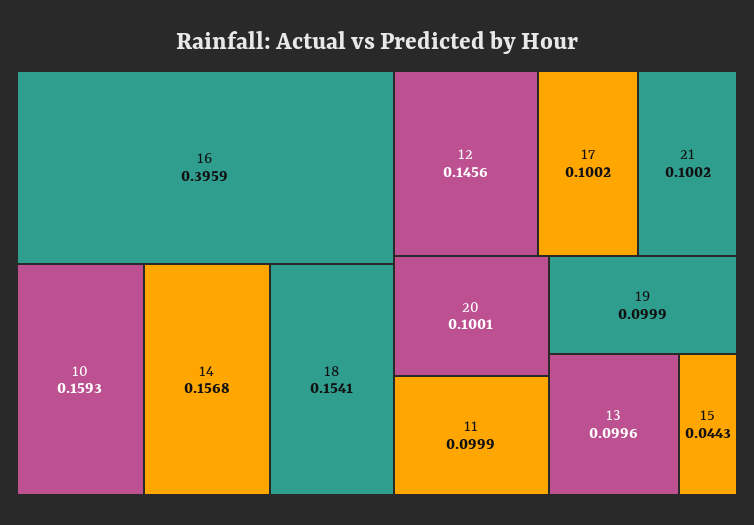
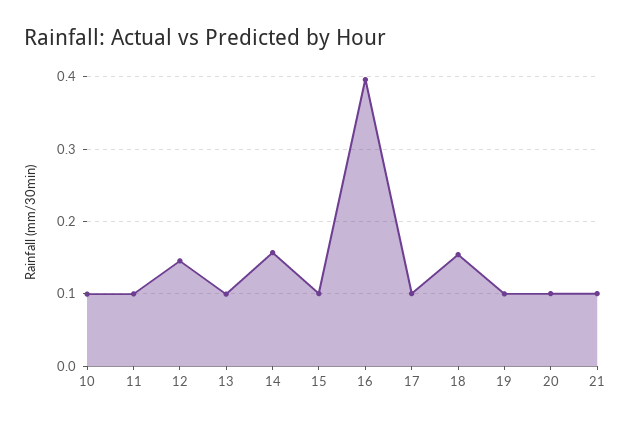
  {
    "16": 0.3959,
-   "10": 0.1593,
+   "10": 0.1,
    "14": 0.1568,
    "18": 0.1541,
    "12": 0.1456,
    "17": 0.1002,
    "21": 0.1002,
    "20": 0.1001,
    "11": 0.0999,
    "19": 0.0999,
    "13": 0.0996,
-   "15": 0.0443
+   "15": 0.1
  }

